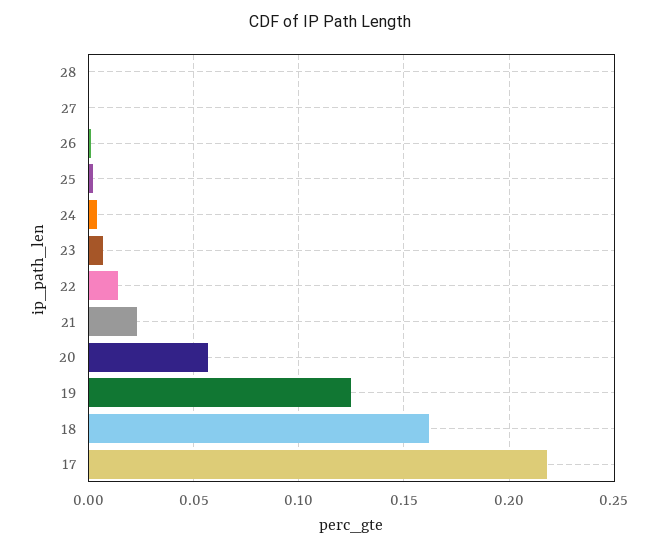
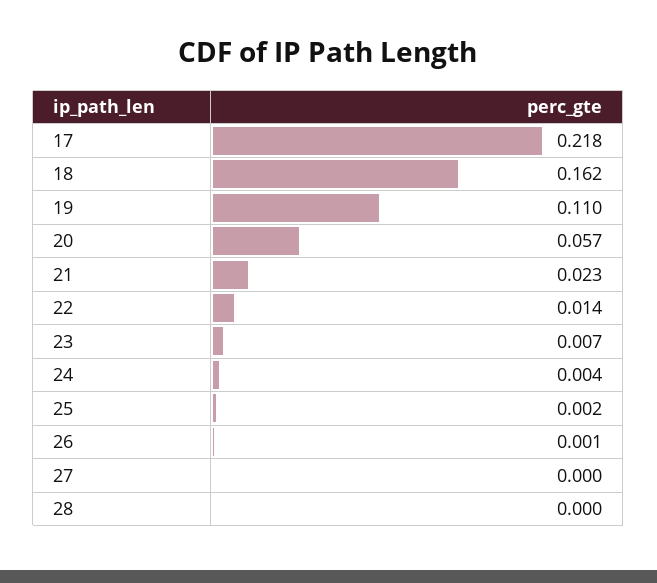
  {
    "28": 0,
    "27": 0,
    "26": 0.001,
    "25": 0.002,
    "24": 0.004,
    "23": 0.007,
    "22": 0.014,
    "21": 0.023,
    "20": 0.057,
-   "19": 0.125,
+   "19": 0.11,
    "18": 0.162,
    "17": 0.218
  }

